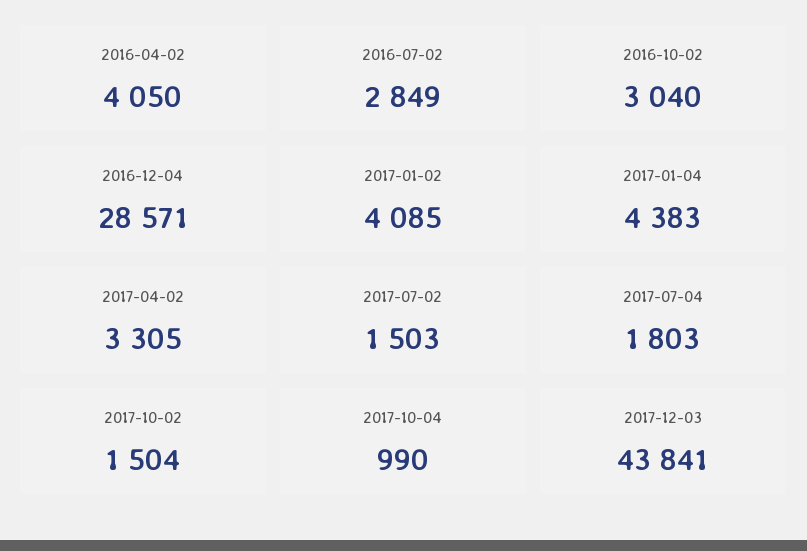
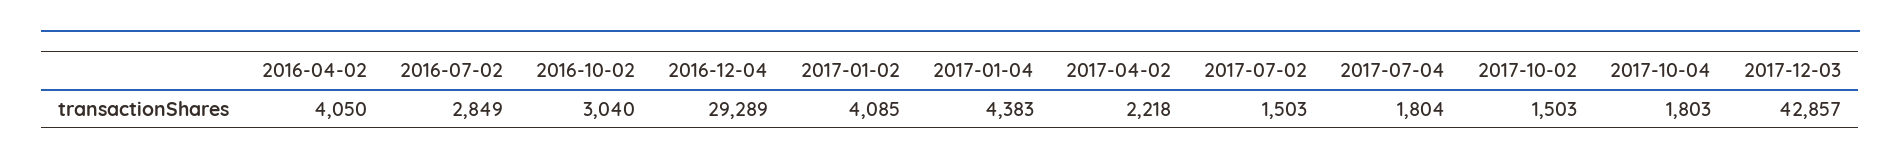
  {
    "2016-04-02": 4050,
    "2016-07-02": 2849,
    "2016-10-02": 3040,
-   "2016-12-04": 28571,
+   "2016-12-04": 29289,
    "2017-01-02": 4085,
    "2017-01-04": 4383,
-   "2017-04-02": 3305,
+   "2017-04-02": 2218,
    "2017-07-02": 1503,
-   "2017-07-04": 1803,
+   "2017-07-04": 1804,
-   "2017-10-02": 1504,
+   "2017-10-02": 1503,
-   "2017-10-04": 990,
+   "2017-10-04": 1803,
-   "2017-12-03": 43841
+   "2017-12-03": 42857
  }

